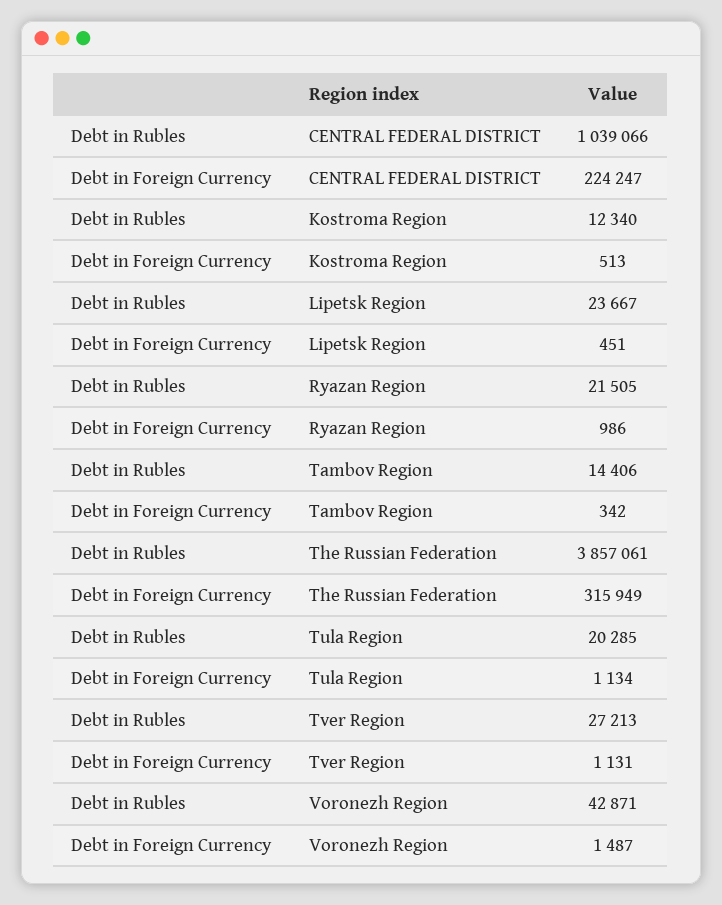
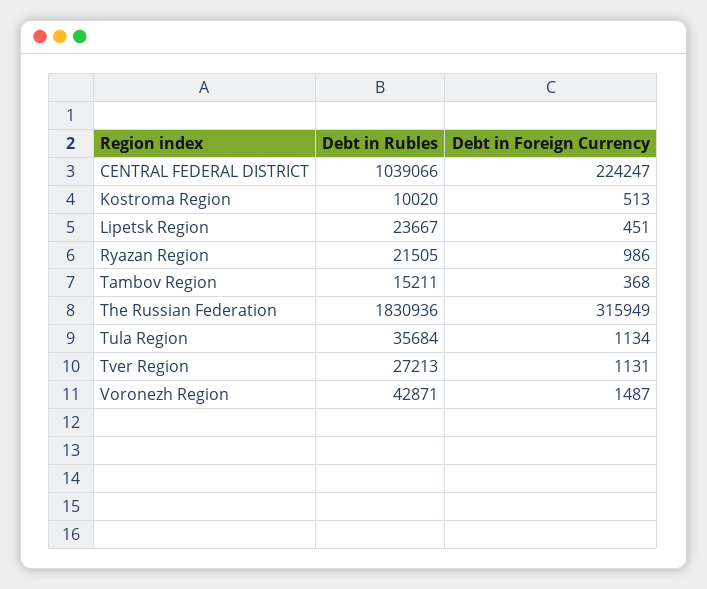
  {
    "Debt in Rubles": {
      "CENTRAL FEDERAL DISTRICT": 1039066,
-     "Kostroma Region": 12340,
+     "Kostroma Region": 10020,
      "Lipetsk Region": 23667,
      "Ryazan Region": 21505,
-     "Tambov Region": 14406,
+     "Tambov Region": 15211,
-     "The Russian Federation": 3857061,
+     "The Russian Federation": 1830936,
-     "Tula Region": 20285,
+     "Tula Region": 35684,
      "Tver Region": 27213,
      "Voronezh Region": 42871
    },
    "Debt in Foreign Currency": {
      "CENTRAL FEDERAL DISTRICT": 224247,
      "Kostroma Region": 513,
      "Lipetsk Region": 451,
      "Ryazan Region": 986,
-     "Tambov Region": 342,
+     "Tambov Region": 368,
      "The Russian Federation": 315949,
      "Tula Region": 1134,
      "Tver Region": 1131,
      "Voronezh Region": 1487
    }
  }

